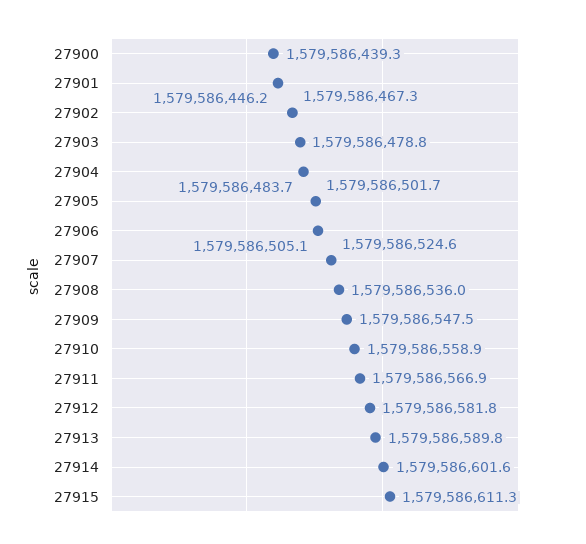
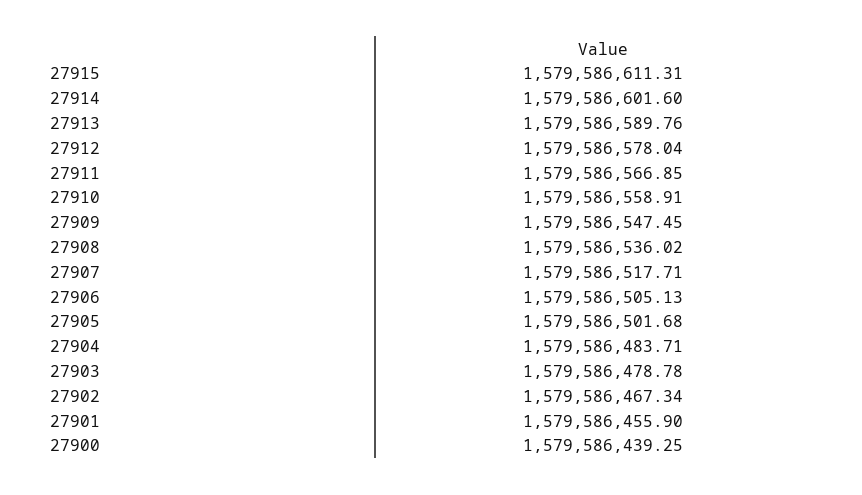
  {
    "27900": 1579586439.25,
-   "27901": 1579586446.2,
+   "27901": 1579586455.9,
    "27902": 1579586467.34,
    "27903": 1579586478.78,
    "27904": 1579586483.71,
    "27905": 1579586501.68,
    "27906": 1579586505.13,
-   "27907": 1579586524.6,
+   "27907": 1579586517.71,
    "27908": 1579586536.02,
    "27909": 1579586547.45,
    "27910": 1579586558.91,
    "27911": 1579586566.85,
-   "27912": 1579586581.8,
+   "27912": 1579586578.04,
    "27913": 1579586589.76,
    "27914": 1579586601.6,
    "27915": 1579586611.31
  }

